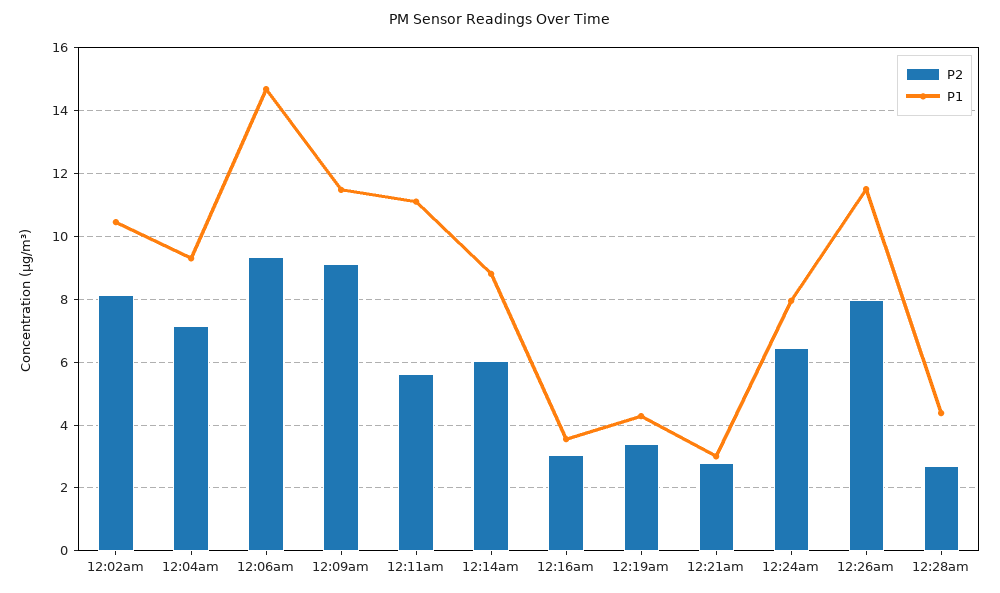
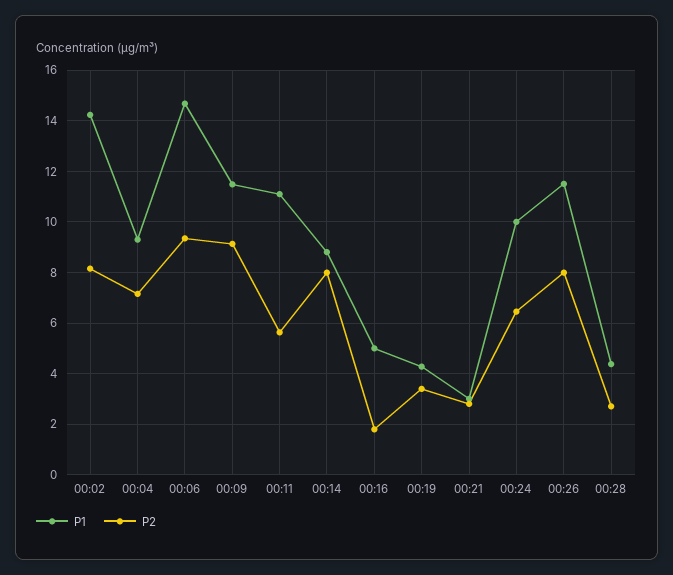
  {
    "P2": {
      "12:02am": 8.2,
      "12:04am": 7.2,
      "12:06am": 9.4,
      "12:09am": 9.2,
      "12:11am": 5.6,
-     "12:14am": 6,
+     "12:14am": 8,
-     "12:16am": 3,
+     "12:16am": 1.75,
      "12:19am": 3.4,
      "12:21am": 2.8,
      "12:24am": 6.4,
      "12:26am": 8,
      "12:28am": 2.8
    },
    "P1": {
-     "12:02am": 10.4,
+     "12:02am": 14.25,
      "12:04am": 9.4,
      "12:06am": 14.6,
      "12:09am": 11.4,
      "12:11am": 11.2,
      "12:14am": 8.8,
-     "12:16am": 3.6,
+     "12:16am": 5,
      "12:19am": 4.2,
      "12:21am": 3,
-     "12:24am": 8,
+     "12:24am": 10,
      "12:26am": 11.6,
      "12:28am": 4.4
    }
  }

